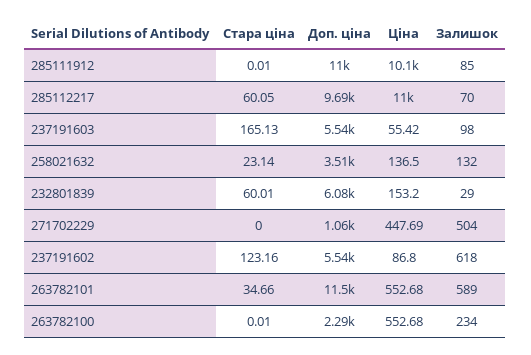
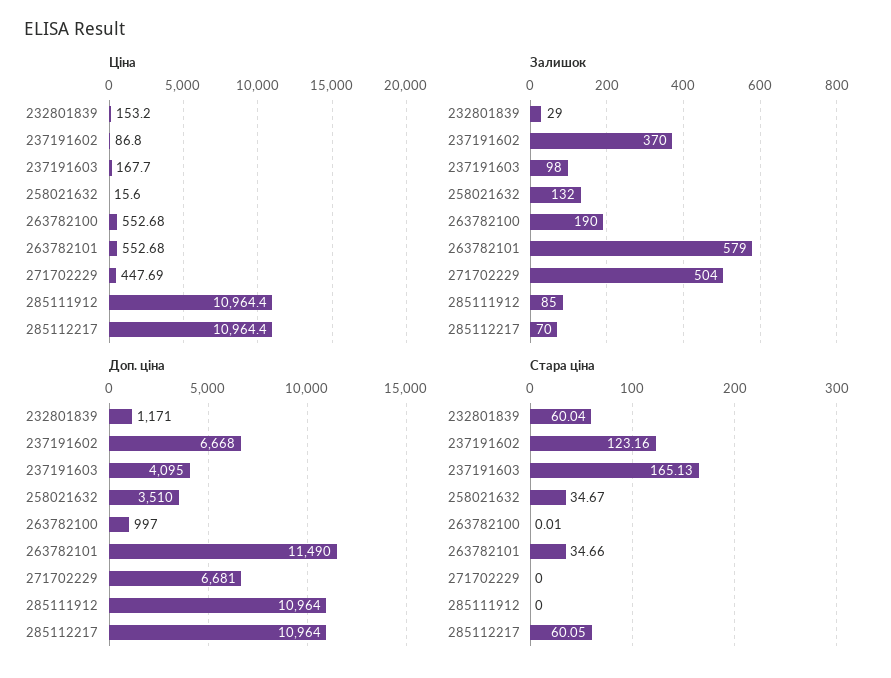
  {
    "Стара ціна": {
-     "285111912": 0.01,
+     "285111912": 0,
      "285112217": 60.05,
      "237191603": 165.13,
-     "258021632": 23.14,
+     "258021632": 34.67,
-     "232801839": 60.01,
+     "232801839": 60.04,
      "271702229": 0,
      "237191602": 123.16,
      "263782101": 34.66,
      "263782100": 0.01
    },
    "Доп. ціна": {
      "285111912": 10964,
-     "285112217": 9690,
+     "285112217": 10964,
-     "237191603": 5540,
+     "237191603": 4095,
      "258021632": 3510,
-     "232801839": 6080,
+     "232801839": 1171,
-     "271702229": 1060,
+     "271702229": 6681,
-     "237191602": 5540,
+     "237191602": 6668,
      "263782101": 11490,
-     "263782100": 2290
+     "263782100": 997
    },
    "Ціна": {
-     "285111912": 10100,
+     "285111912": 10964.4,
      "285112217": 10964.4,
-     "237191603": 55.42,
+     "237191603": 167.7,
-     "258021632": 136.5,
+     "258021632": 15.6,
      "232801839": 153.2,
      "271702229": 447.69,
      "237191602": 86.8,
      "263782101": 552.68,
      "263782100": 552.68
    },
    "Залишок": {
      "285111912": 85,
      "285112217": 70,
      "237191603": 98,
      "258021632": 132,
      "232801839": 29,
      "271702229": 504,
-     "237191602": 618,
+     "237191602": 370,
-     "263782101": 589,
+     "263782101": 579,
-     "263782100": 234
+     "263782100": 190
    }
  }

